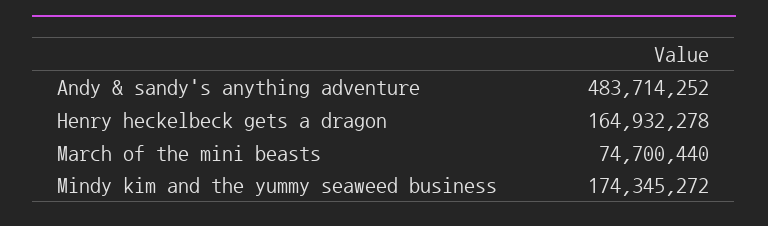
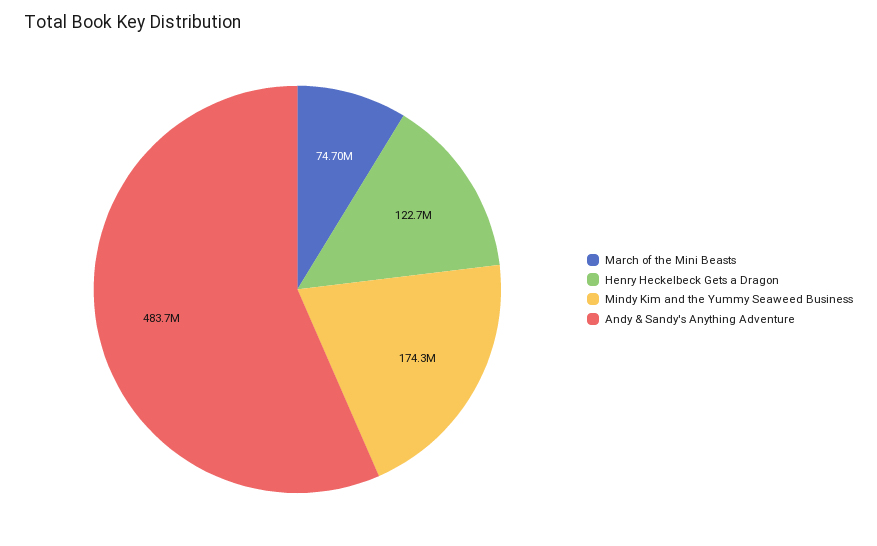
  {
    "Andy & sandy's anything adventure": 483714252,
-   "Henry heckelbeck gets a dragon": 164932278,
+   "Henry heckelbeck gets a dragon": 122700000,
    "March of the mini beasts": 74700440,
    "Mindy kim and the yummy seaweed business": 174345272
  }

